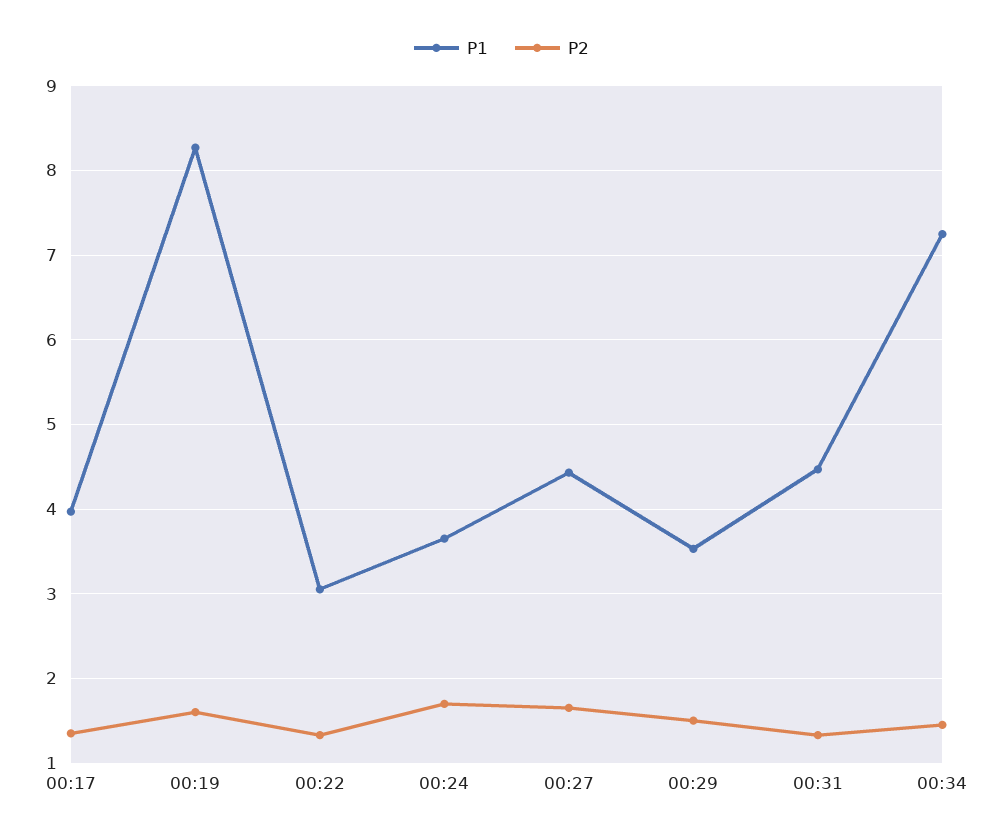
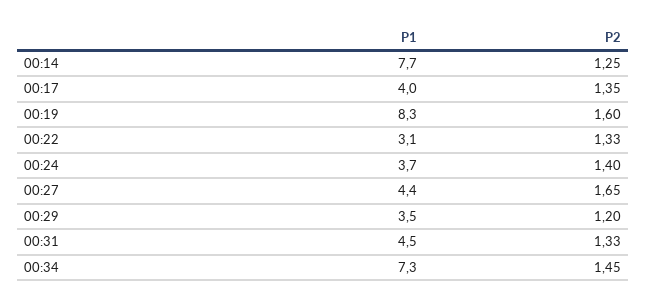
  {
    "P1": {
      "00:17": 4,
      "00:19": 8.3,
      "00:22": 3.1,
      "00:24": 3.7,
      "00:27": 4.4,
      "00:29": 3.5,
      "00:31": 4.5,
-     "00:34": 7.3
+     "00:34": 7.3,
+     "00:14": 7.7
    },
    "P2": {
      "00:17": 1.35,
      "00:19": 1.6,
      "00:22": 1.33,
-     "00:24": 1.7,
+     "00:24": 1.4,
      "00:27": 1.65,
-     "00:29": 1.5,
+     "00:29": 1.2,
      "00:31": 1.33,
-     "00:34": 1.45
+     "00:34": 1.45,
+     "00:14": 1.25
    }
  }

